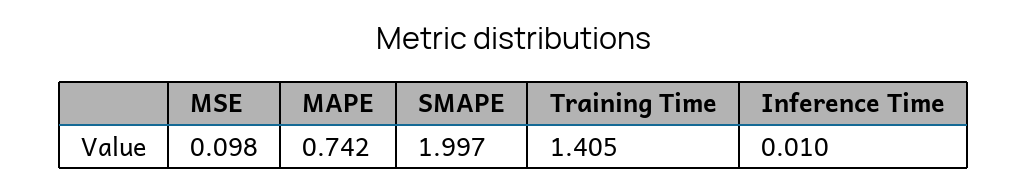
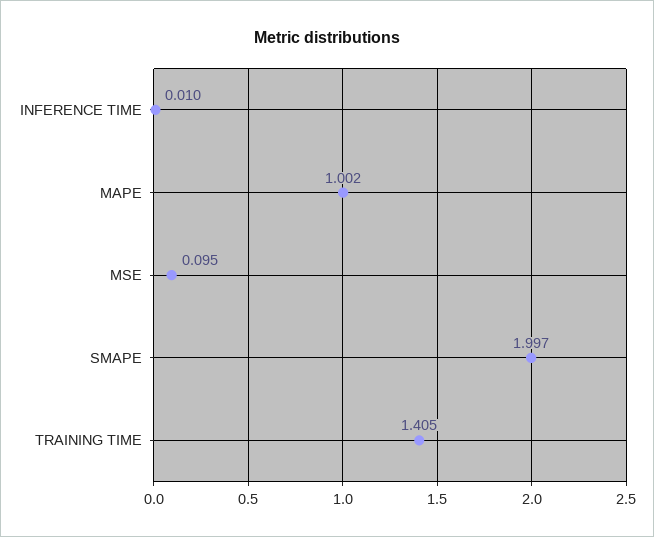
  {
-   "MSE": 0.098,
+   "MSE": 0.095,
-   "MAPE": 0.742,
+   "MAPE": 1.002,
    "SMAPE": 1.997,
    "Training Time": 1.405,
    "Inference Time": 0.01
  }

